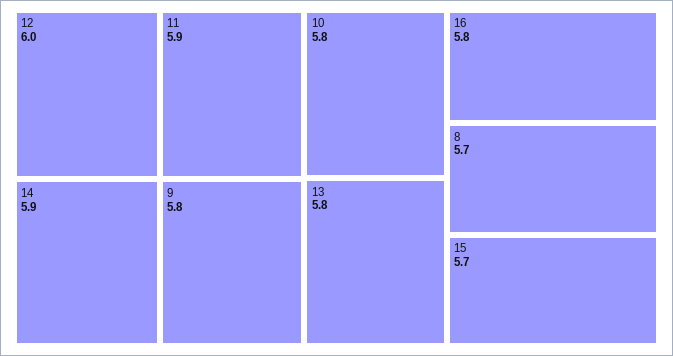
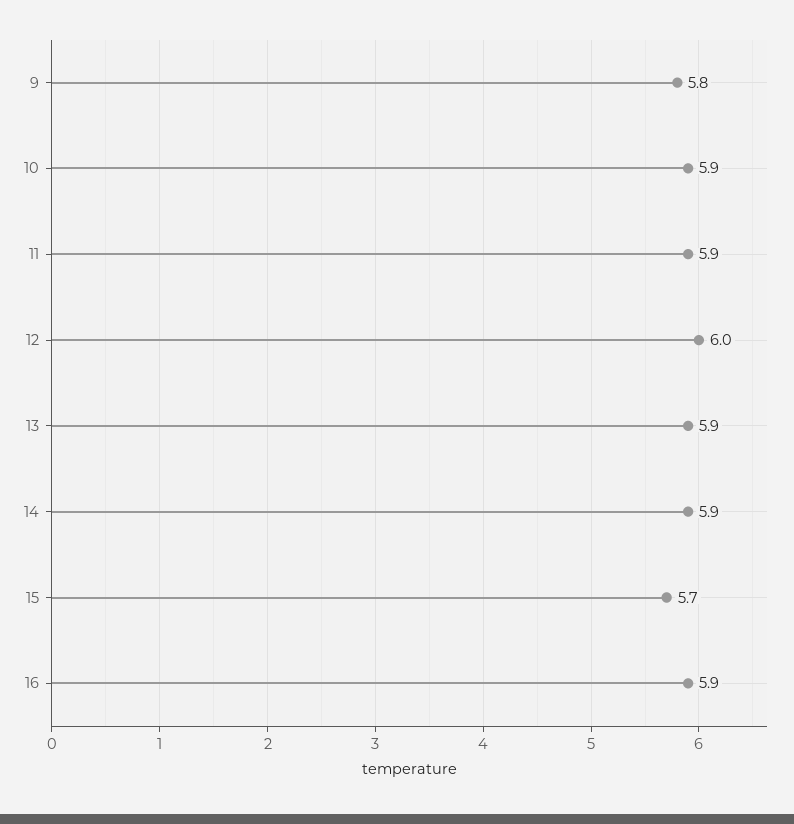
  {
    "12": 6,
    "11": 5.9,
    "14": 5.9,
    "9": 5.8,
-   "10": 5.8,
+   "10": 5.9,
-   "13": 5.8,
+   "13": 5.9,
-   "16": 5.8,
+   "16": 5.9,
-   "8": 5.7,
    "15": 5.7
  }

